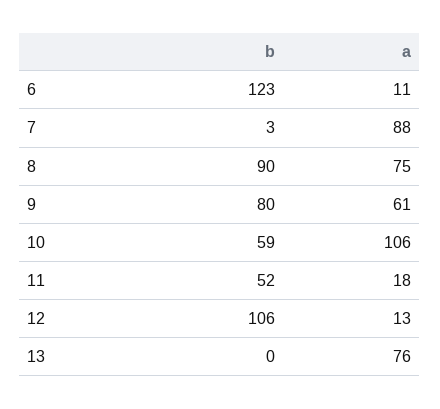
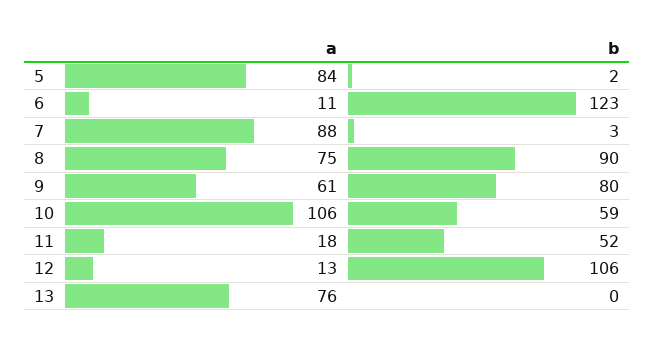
  {
    "b": {
      "6": 123,
      "7": 3,
      "8": 90,
      "9": 80,
      "10": 59,
      "11": 52,
      "12": 106,
-     "13": 0
+     "13": 0,
+     "5": 2
    },
    "a": {
      "6": 11,
      "7": 88,
      "8": 75,
      "9": 61,
      "10": 106,
      "11": 18,
      "12": 13,
-     "13": 76
+     "13": 76,
+     "5": 84
    }
  }

